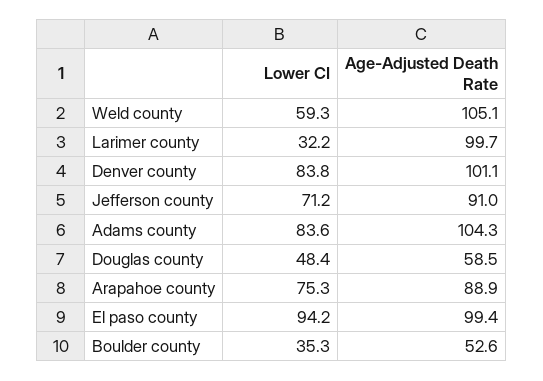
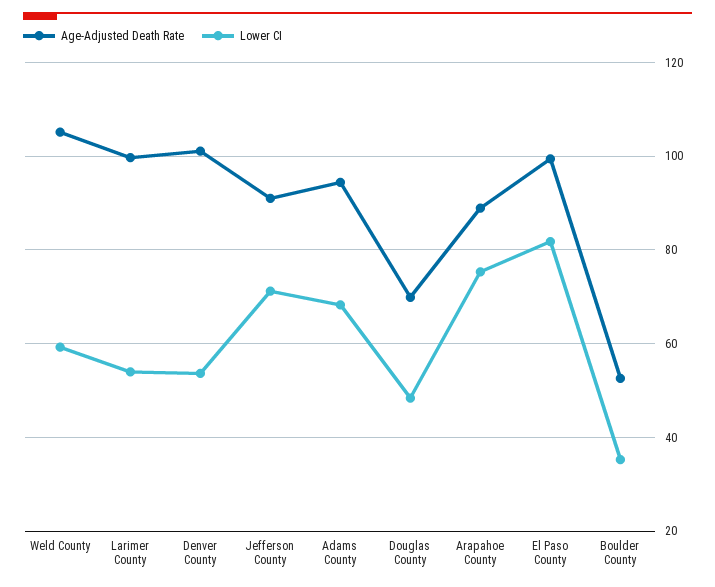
  {
    "Lower CI": {
      "Weld county": 59.3,
-     "Larimer county": 32.2,
+     "Larimer county": 54,
-     "Denver county": 83.8,
+     "Denver county": 54,
      "Jefferson county": 71.2,
-     "Adams county": 83.6,
+     "Adams county": 68,
      "Douglas county": 48.4,
      "Arapahoe county": 75.3,
-     "El paso county": 94.2,
+     "El paso county": 82,
      "Boulder county": 35.3
    },
    "Age-Adjusted Death Rate": {
      "Weld county": 105.1,
      "Larimer county": 99.7,
      "Denver county": 101.1,
      "Jefferson county": 91,
-     "Adams county": 104.3,
+     "Adams county": 94,
-     "Douglas county": 58.5,
+     "Douglas county": 70,
      "Arapahoe county": 88.9,
      "El paso county": 99.4,
      "Boulder county": 52.6
    }
  }

